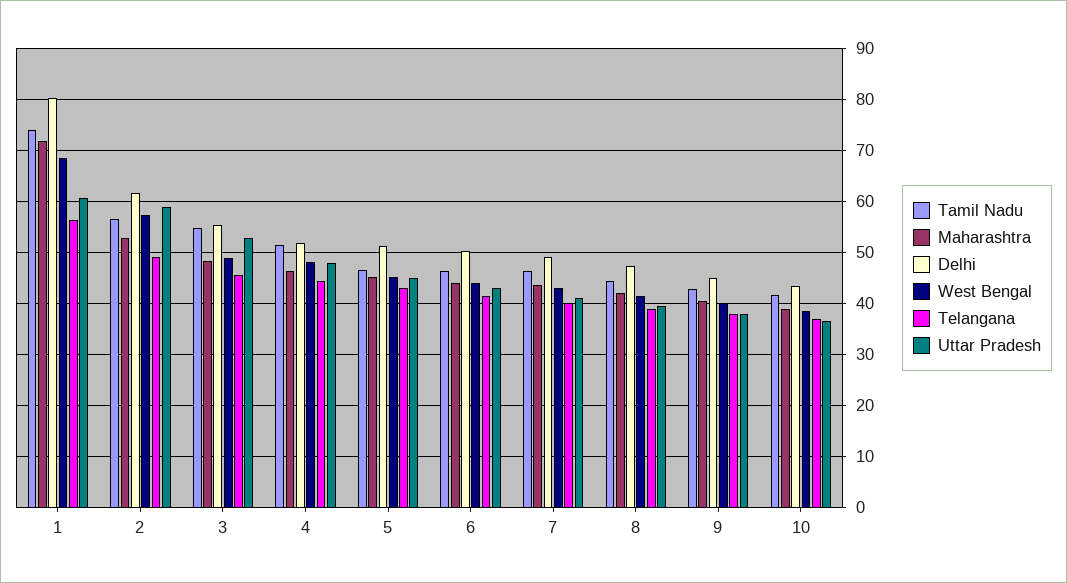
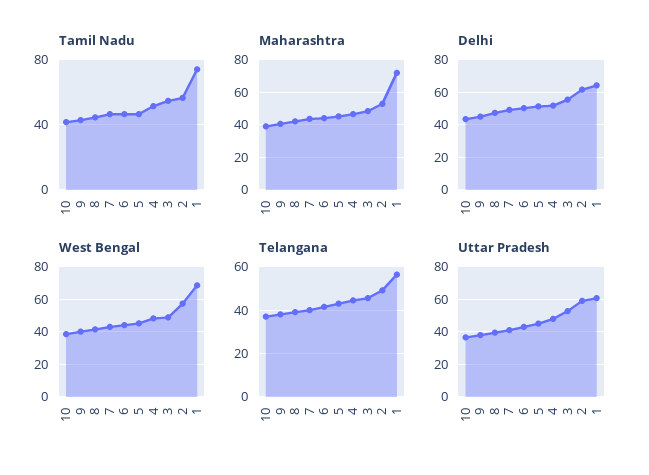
  {
    "Tamil Nadu": {
      "1": 74,
      "2": 56,
      "3": 54,
      "4": 52,
      "5": 46,
      "6": 46,
      "7": 46,
      "8": 44,
      "9": 42,
      "10": 42
    },
    "Maharashtra": {
      "1": 72,
      "2": 52,
      "3": 48,
      "4": 46,
      "5": 46,
      "6": 44,
      "7": 44,
      "8": 42,
      "9": 40,
      "10": 40
    },
    "Delhi": {
-     "1": 80,
+     "1": 65,
      "2": 62,
      "3": 56,
      "4": 52,
      "5": 52,
      "6": 50,
      "7": 50,
      "8": 48,
      "9": 46,
      "10": 44
    },
    "West Bengal": {
      "1": 68,
      "2": 58,
      "3": 48,
      "4": 48,
      "5": 46,
      "6": 44,
      "7": 44,
      "8": 42,
      "9": 40,
      "10": 38
    },
    "Telangana": {
      "1": 56,
      "2": 50,
      "3": 46,
      "4": 44,
      "5": 44,
      "6": 42,
      "7": 40,
      "8": 40,
      "9": 38,
      "10": 38
    },
    "Uttar Pradesh": {
      "1": 60,
      "2": 58,
      "3": 52,
      "4": 48,
      "5": 46,
      "6": 44,
      "7": 42,
      "8": 40,
      "9": 38,
      "10": 36
    }
  }

